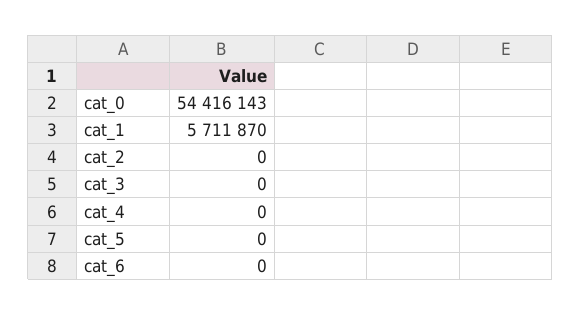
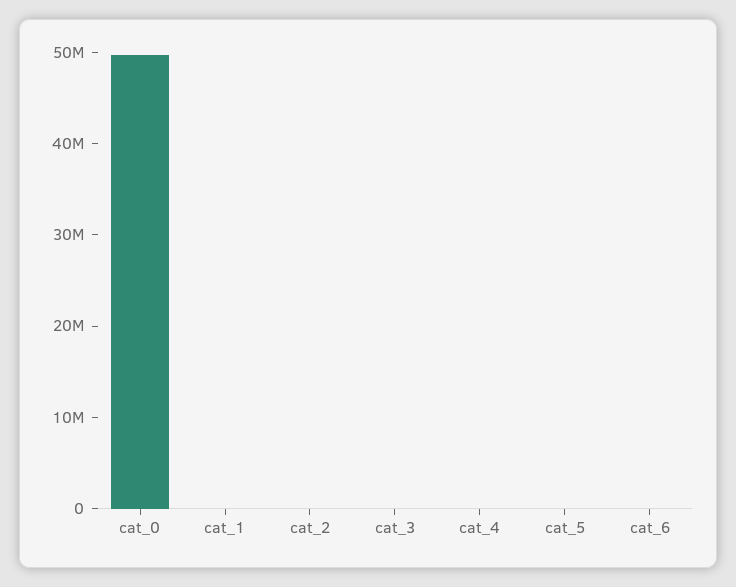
  {
-   "cat_0": 54416143,
+   "cat_0": 50000000,
-   "cat_1": 5711870,
+   "cat_1": 0,
    "cat_2": 0,
    "cat_3": 0,
    "cat_4": 0,
    "cat_5": 0,
    "cat_6": 0
  }

